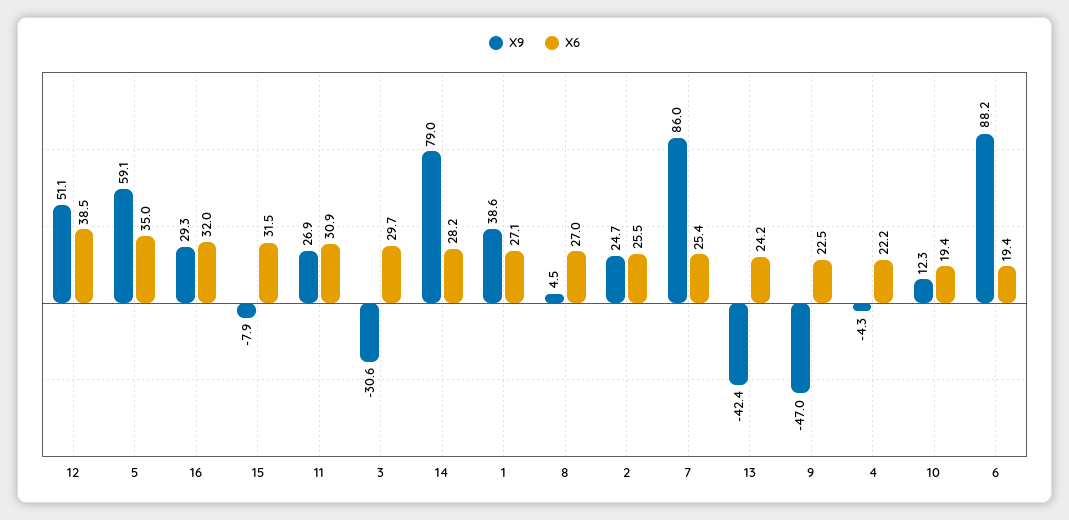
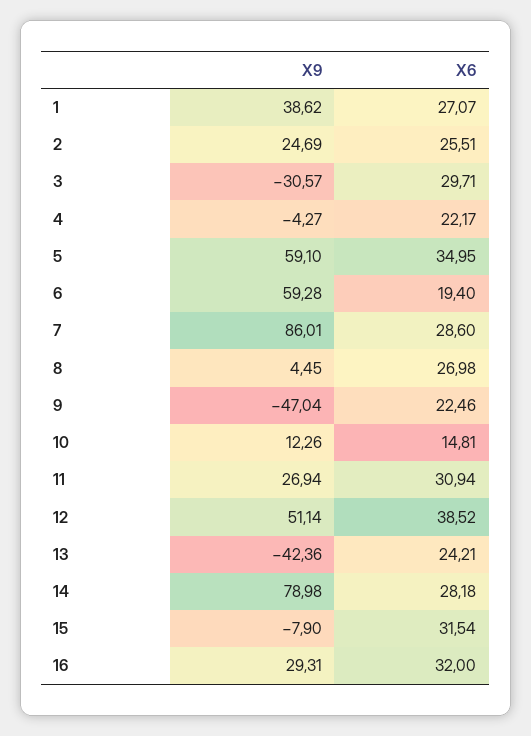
  {
    "X9": {
      "12": 51.14,
      "5": 59.1,
      "16": 29.31,
      "15": -7.9,
      "11": 26.94,
      "3": -30.57,
      "14": 78.98,
      "1": 38.62,
      "8": 4.45,
      "2": 24.69,
      "7": 86.01,
      "13": -42.36,
      "9": -47.04,
      "4": -4.27,
      "10": 12.26,
-     "6": 88.2
+     "6": 59.28
    },
    "X6": {
      "12": 38.52,
      "5": 34.95,
      "16": 32,
      "15": 31.54,
      "11": 30.94,
      "3": 29.71,
      "14": 28.18,
      "1": 27.07,
      "8": 26.98,
      "2": 25.51,
-     "7": 25.4,
+     "7": 28.6,
      "13": 24.21,
      "9": 22.46,
      "4": 22.17,
-     "10": 19.4,
+     "10": 14.81,
      "6": 19.4
    }
  }

